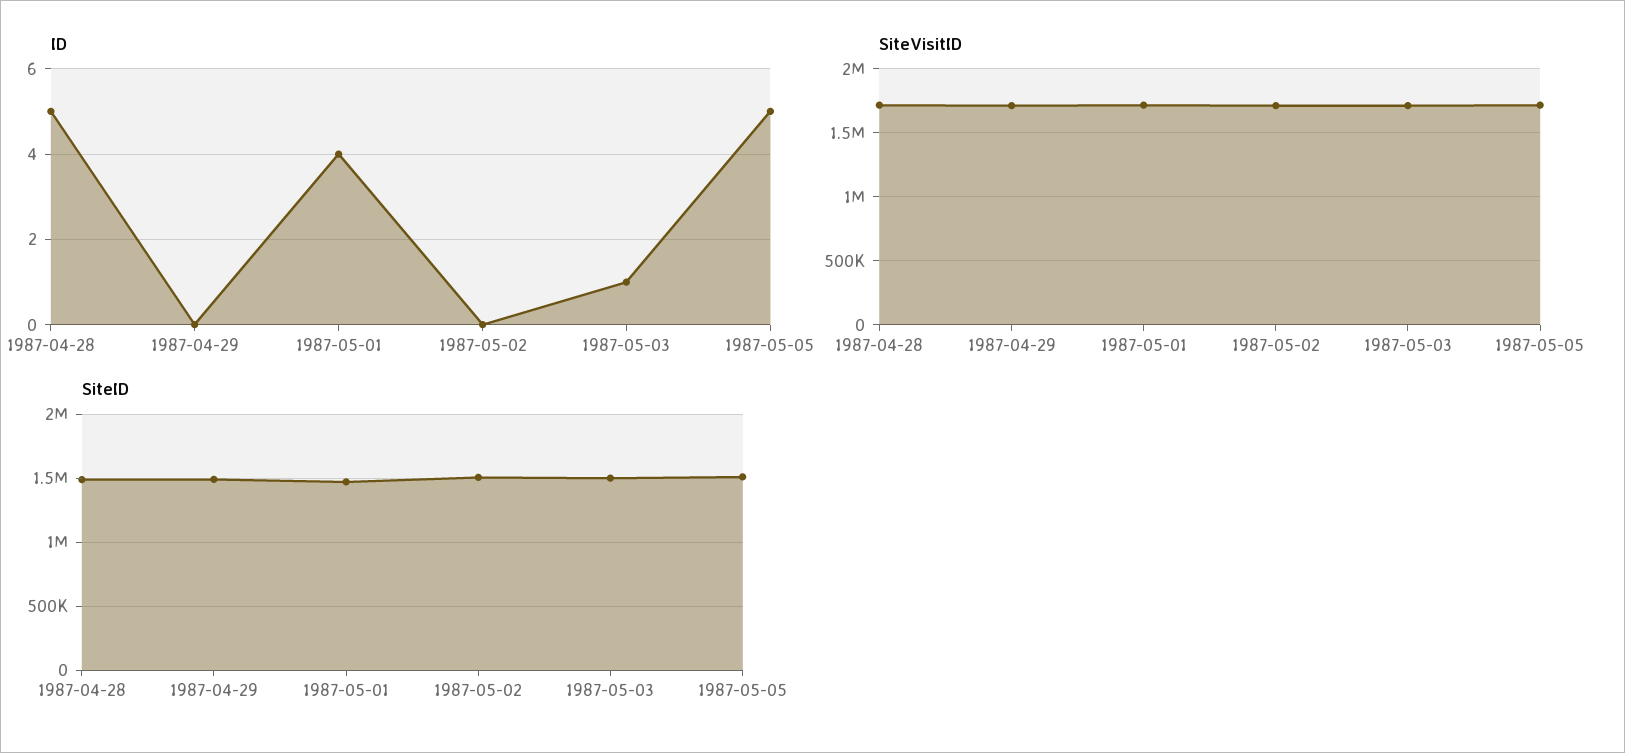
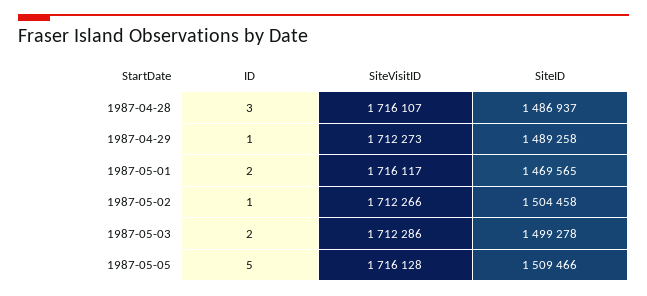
  {
    "ID": {
-     "1987-04-28": 5,
+     "1987-04-28": 3,
-     "1987-04-29": 0,
+     "1987-04-29": 1,
-     "1987-05-01": 4,
+     "1987-05-01": 2,
-     "1987-05-02": 0,
+     "1987-05-02": 1,
-     "1987-05-03": 1,
+     "1987-05-03": 2,
      "1987-05-05": 5
    },
    "SiteVisitID": {
      "1987-04-28": 1716107,
      "1987-04-29": 1712273,
      "1987-05-01": 1716117,
      "1987-05-02": 1712266,
      "1987-05-03": 1712286,
      "1987-05-05": 1716128
    },
    "SiteID": {
      "1987-04-28": 1486937,
      "1987-04-29": 1489258,
      "1987-05-01": 1469565,
      "1987-05-02": 1504458,
      "1987-05-03": 1499278,
      "1987-05-05": 1509466
    }
  }

